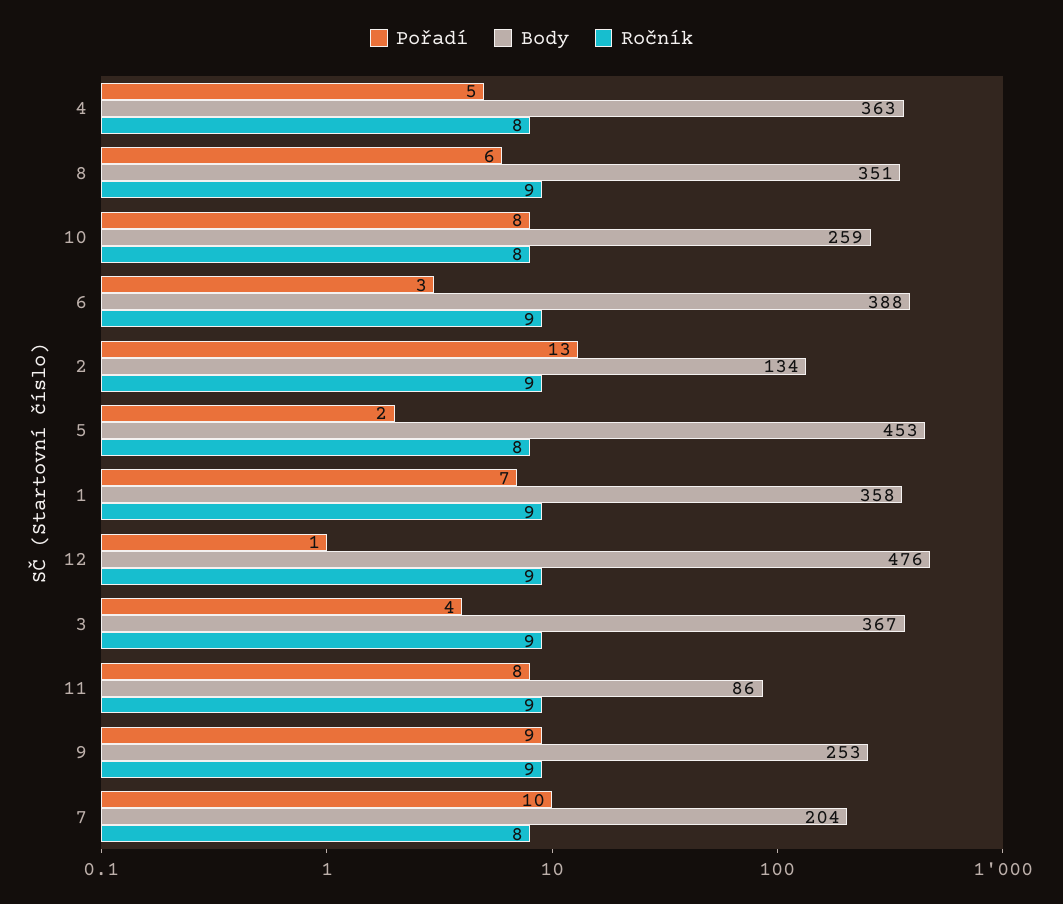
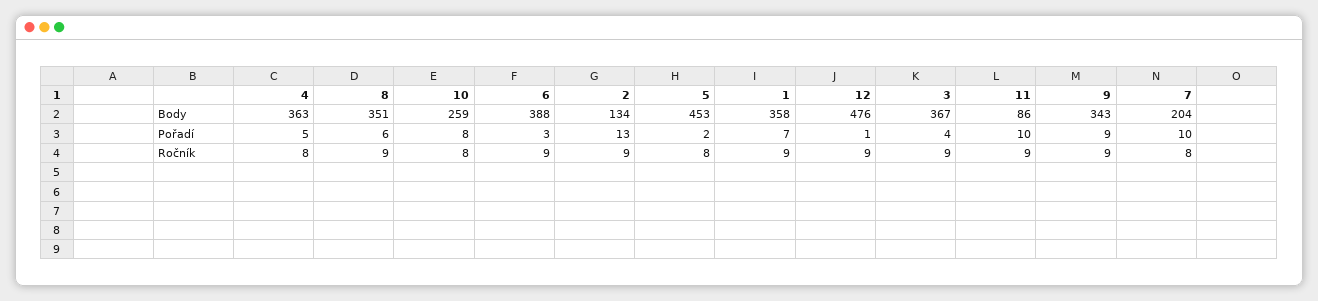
  {
    "Pořadí": {
      "4": 5,
      "8": 6,
      "10": 8,
      "6": 3,
      "2": 13,
      "5": 2,
      "1": 7,
      "12": 1,
      "3": 4,
-     "11": 8,
+     "11": 10,
      "9": 9,
      "7": 10
    },
    "Body": {
      "4": 363,
      "8": 351,
      "10": 259,
      "6": 388,
      "2": 134,
      "5": 453,
      "1": 358,
      "12": 476,
      "3": 367,
      "11": 86,
-     "9": 253,
+     "9": 343,
      "7": 204
    },
    "Ročník": {
      "4": 8,
      "8": 9,
      "10": 8,
      "6": 9,
      "2": 9,
      "5": 8,
      "1": 9,
      "12": 9,
      "3": 9,
      "11": 9,
      "9": 9,
      "7": 8
    }
  }

